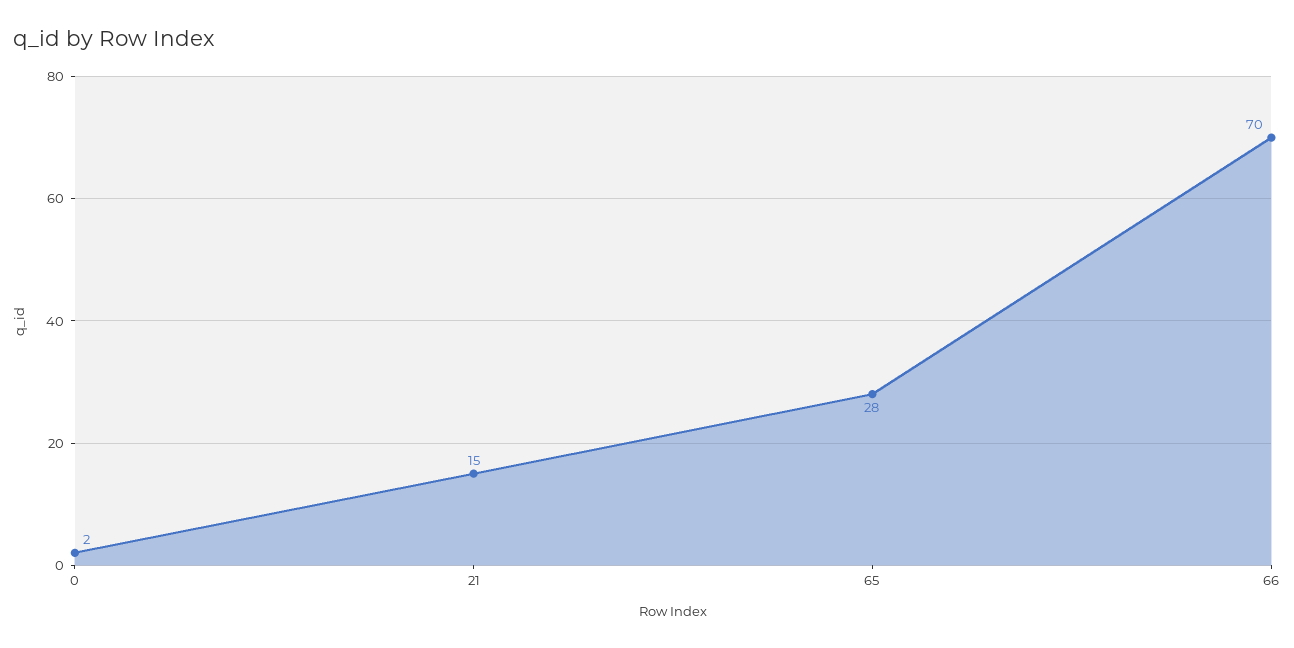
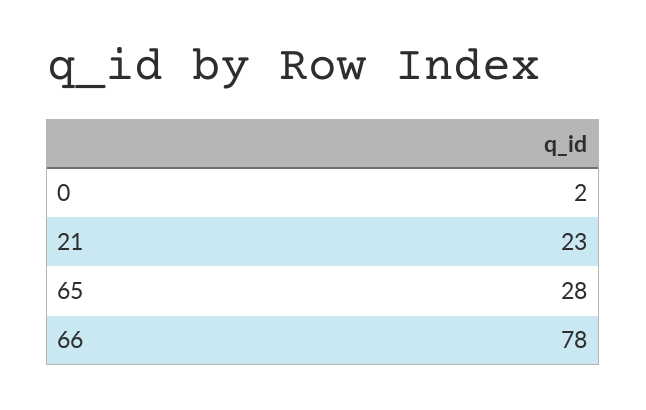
  {
    "0": 2,
-   "21": 15,
+   "21": 23,
    "65": 28,
-   "66": 70
+   "66": 78
  }

